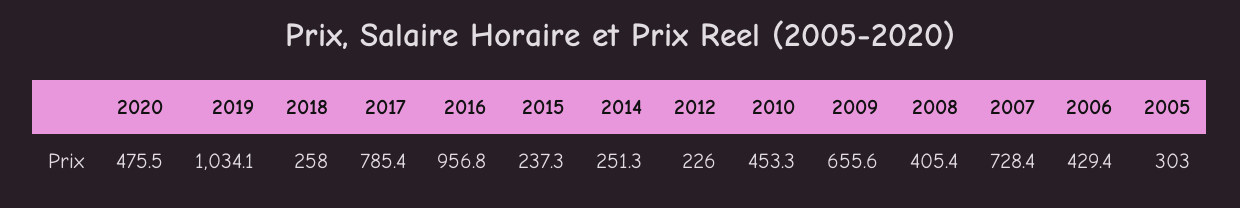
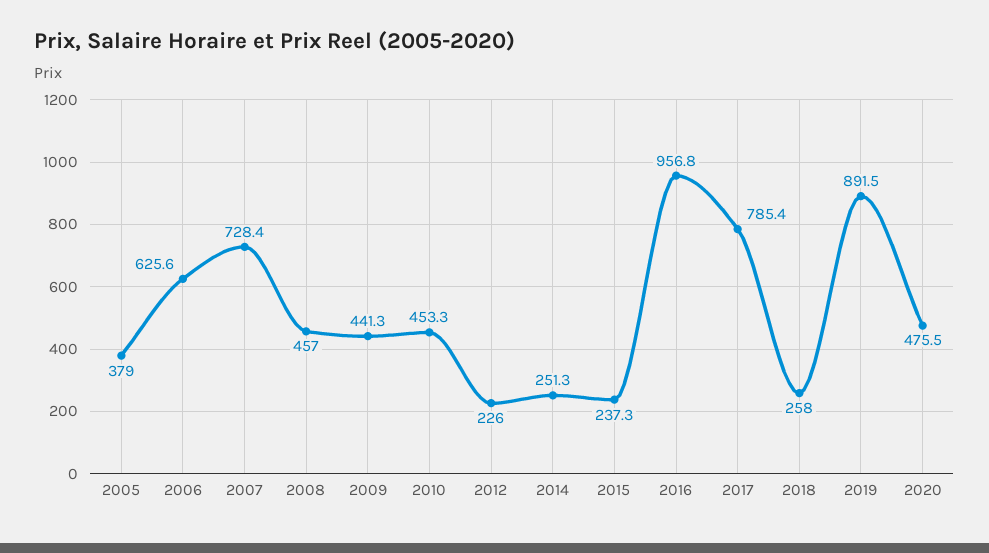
  {
    "2020": 475.5,
-   "2019": 1034.1,
+   "2019": 891.5,
    "2018": 258,
    "2017": 785.4,
    "2016": 956.8,
    "2015": 237.3,
    "2014": 251.3,
    "2012": 226,
    "2010": 453.3,
-   "2009": 655.6,
+   "2009": 441.3,
-   "2008": 405.4,
+   "2008": 457,
    "2007": 728.4,
-   "2006": 429.4,
+   "2006": 625.6,
-   "2005": 303
+   "2005": 379
  }

